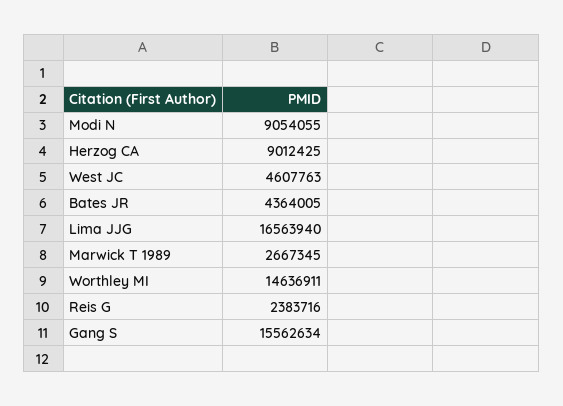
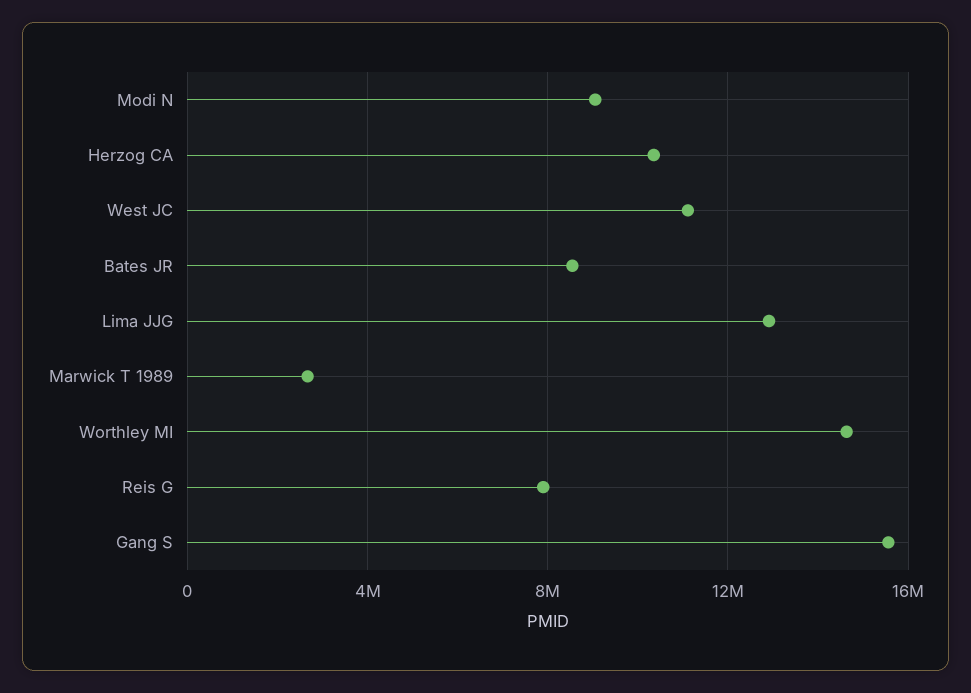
  {
    "Modi N": 9054055,
-   "Herzog CA": 9012425,
+   "Herzog CA": 10500000,
-   "West JC": 4607763,
+   "West JC": 11000000,
-   "Bates JR": 4364005,
+   "Bates JR": 8500000,
-   "Lima JJG": 16563940,
+   "Lima JJG": 13000000,
    "Marwick T 1989": 2667345,
    "Worthley MI": 14636911,
-   "Reis G": 2383716,
+   "Reis G": 8000000,
    "Gang S": 15562634
  }

